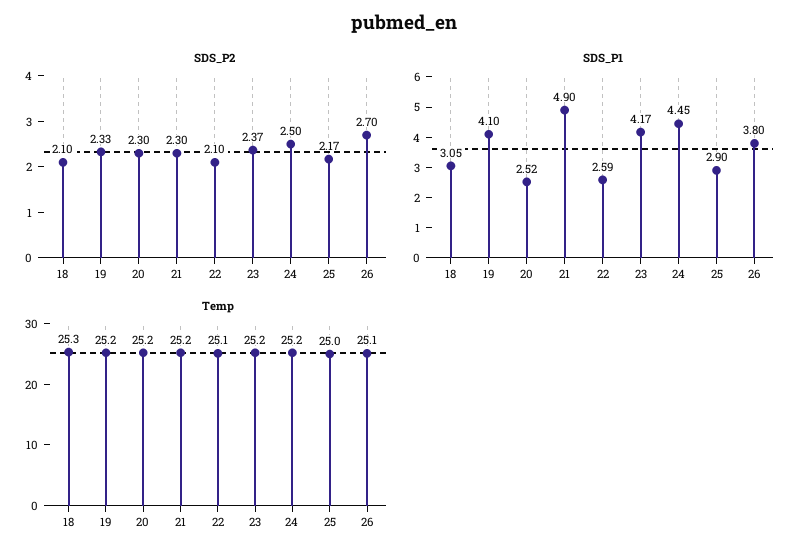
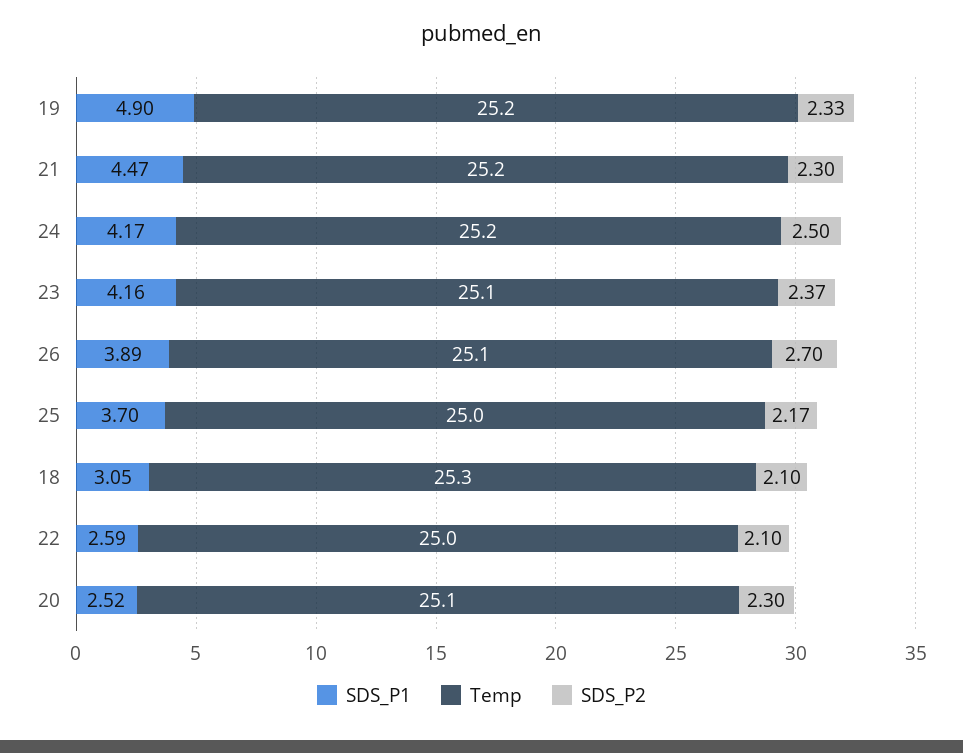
  {
    "SDS_P2": {
      "18": 2.1,
      "19": 2.33,
      "20": 2.3,
      "21": 2.3,
      "22": 2.1,
      "23": 2.37,
      "24": 2.5,
      "25": 2.17,
      "26": 2.7
    },
    "SDS_P1": {
      "18": 3.05,
-     "19": 4.1,
+     "19": 4.9,
      "20": 2.52,
-     "21": 4.9,
+     "21": 4.47,
      "22": 2.59,
-     "23": 4.17,
+     "23": 4.16,
-     "24": 4.45,
+     "24": 4.17,
-     "25": 2.9,
+     "25": 3.7,
-     "26": 3.8
+     "26": 3.89
    },
    "Temp": {
      "18": 25.3,
      "19": 25.2,
-     "20": 25.2,
+     "20": 25.1,
      "21": 25.2,
-     "22": 25.1,
+     "22": 25,
-     "23": 25.2,
+     "23": 25.1,
      "24": 25.2,
      "25": 25,
      "26": 25.1
    }
  }

